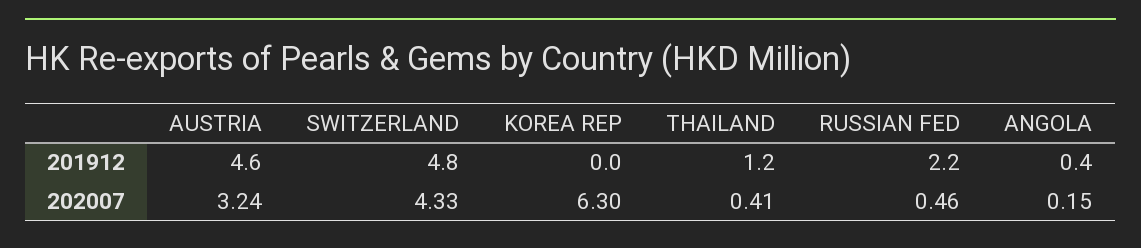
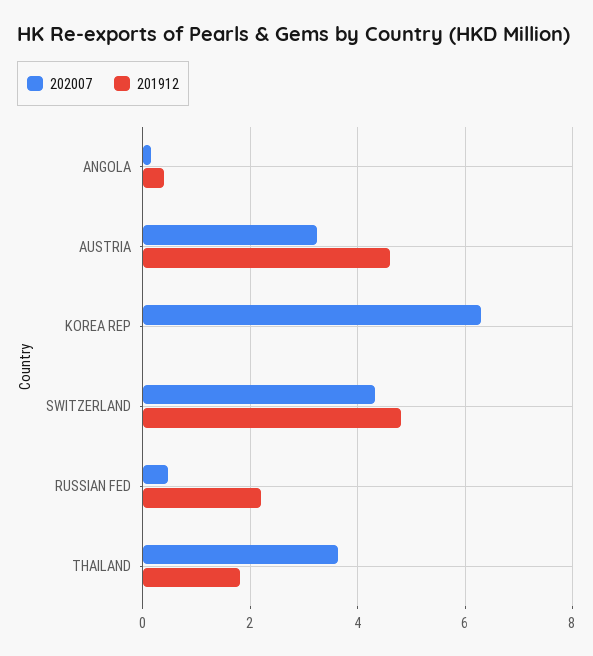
  {
    "201912": {
      "AUSTRIA": 4.6,
      "SWITZERLAND": 4.8,
      "KOREA REP": 0,
-     "THAILAND": 1.2,
+     "THAILAND": 1.8,
      "RUSSIAN FED": 2.2,
      "ANGOLA": 0.4
    },
    "202007": {
      "AUSTRIA": 3.24,
      "SWITZERLAND": 4.33,
      "KOREA REP": 6.3,
-     "THAILAND": 0.41,
+     "THAILAND": 3.6,
      "RUSSIAN FED": 0.46,
      "ANGOLA": 0.15
    }
  }

